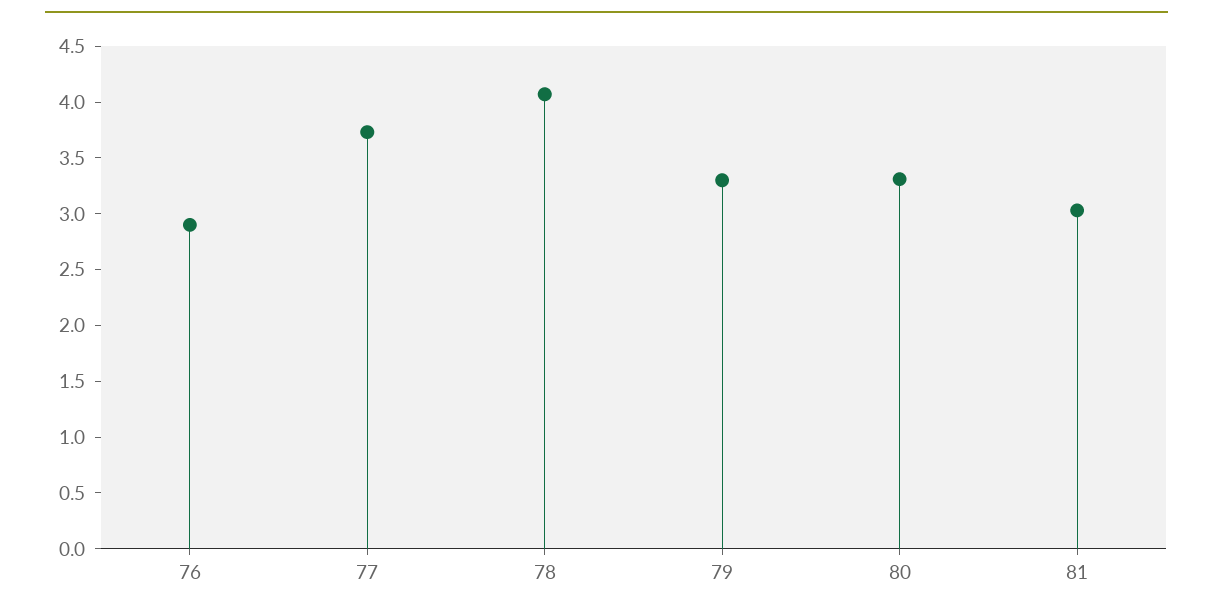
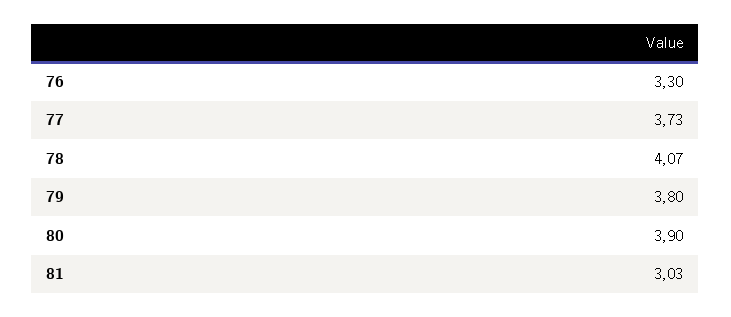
  {
-   "76": 2.9,
+   "76": 3.3,
    "77": 3.73,
    "78": 4.07,
-   "79": 3.3,
+   "79": 3.8,
-   "80": 3.3,
+   "80": 3.9,
    "81": 3.03
  }

